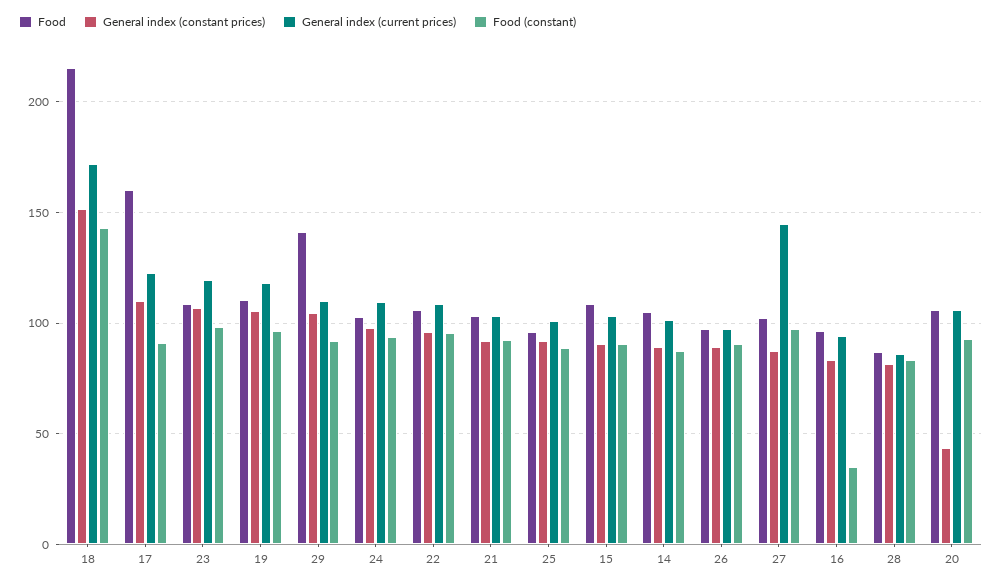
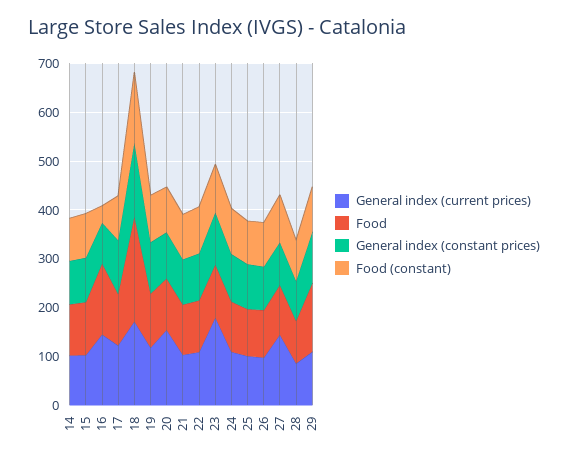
  {
    "Food": {
      "18": 215,
-     "17": 160,
+     "17": 100,
      "23": 110,
      "19": 110,
      "29": 140,
      "24": 105,
      "22": 105,
      "21": 105,
      "25": 95,
      "15": 110,
      "14": 105,
      "26": 95,
      "27": 100,
-     "16": 95,
+     "16": 140,
      "28": 85,
      "20": 105
    },
    "General index (constant prices)": {
      "18": 150,
      "17": 110,
      "23": 105,
      "19": 105,
      "29": 105,
      "24": 100,
      "22": 95,
      "21": 90,
      "25": 90,
      "15": 90,
      "14": 90,
      "26": 90,
      "27": 85,
      "16": 85,
      "28": 80,
-     "20": 45
+     "20": 100
    },
    "General index (current prices)": {
      "18": 170,
      "17": 125,
-     "23": 120,
+     "23": 180,
      "19": 120,
      "29": 110,
      "24": 110,
      "22": 110,
      "21": 105,
      "25": 100,
      "15": 105,
      "14": 100,
      "26": 100,
      "27": 145,
-     "16": 95,
+     "16": 140,
      "28": 85,
-     "20": 105
+     "20": 160
    },
    "Food (constant)": {
      "18": 145,
      "17": 90,
      "23": 100,
      "19": 95,
      "29": 90,
      "24": 95,
      "22": 95,
      "21": 90,
      "25": 90,
      "15": 90,
      "14": 85,
      "26": 90,
      "27": 95,
      "16": 35,
      "28": 85,
      "20": 95
    }
  }

